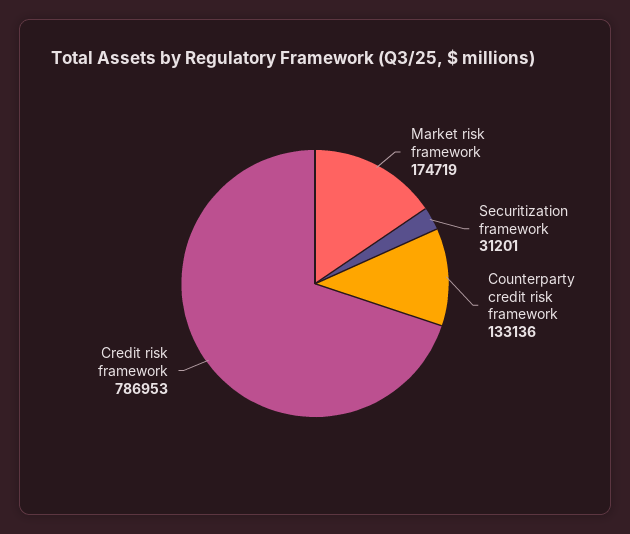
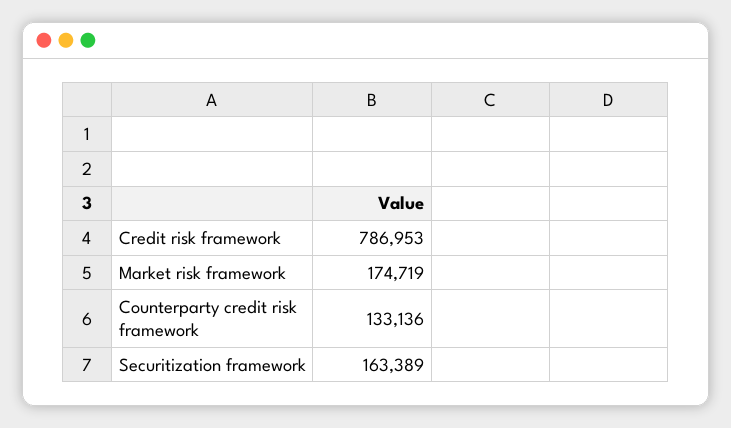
  {
    "Market risk framework": 174719,
-   "Securitization framework": 31201,
+   "Securitization framework": 163389,
    "Counterparty credit risk framework": 133136,
    "Credit risk framework": 786953
  }

